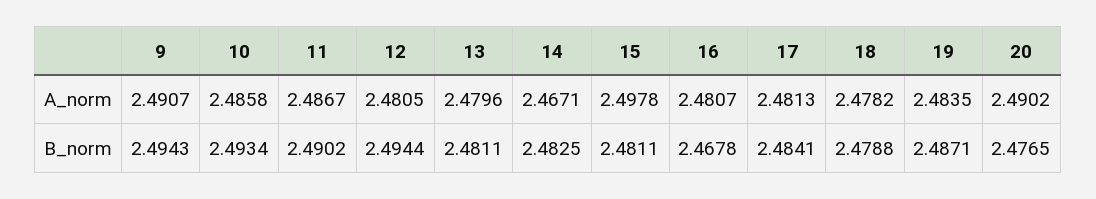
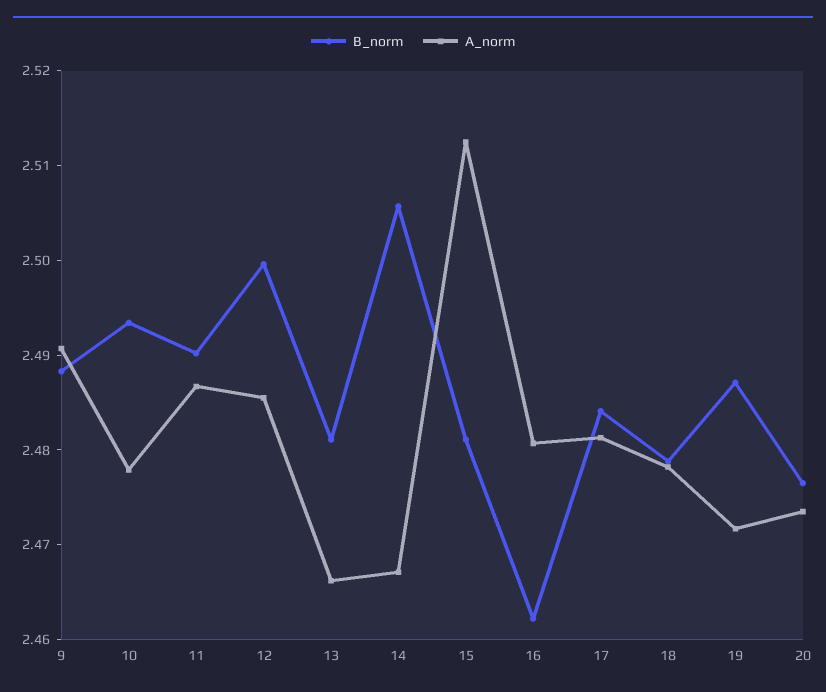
  {
    "A_norm": {
      "9": 2.4907,
-     "10": 2.4858,
+     "10": 2.478,
      "11": 2.4867,
-     "12": 2.4805,
+     "12": 2.486,
-     "13": 2.4796,
+     "13": 2.466,
      "14": 2.4671,
-     "15": 2.4978,
+     "15": 2.512,
      "16": 2.4807,
      "17": 2.4813,
      "18": 2.4782,
-     "19": 2.4835,
+     "19": 2.472,
-     "20": 2.4902
+     "20": 2.474
    },
    "B_norm": {
-     "9": 2.4943,
+     "9": 2.488,
      "10": 2.4934,
      "11": 2.4902,
-     "12": 2.4944,
+     "12": 2.5,
      "13": 2.4811,
-     "14": 2.4825,
+     "14": 2.506,
      "15": 2.4811,
-     "16": 2.4678,
+     "16": 2.462,
      "17": 2.4841,
      "18": 2.4788,
      "19": 2.4871,
      "20": 2.4765
    }
  }

